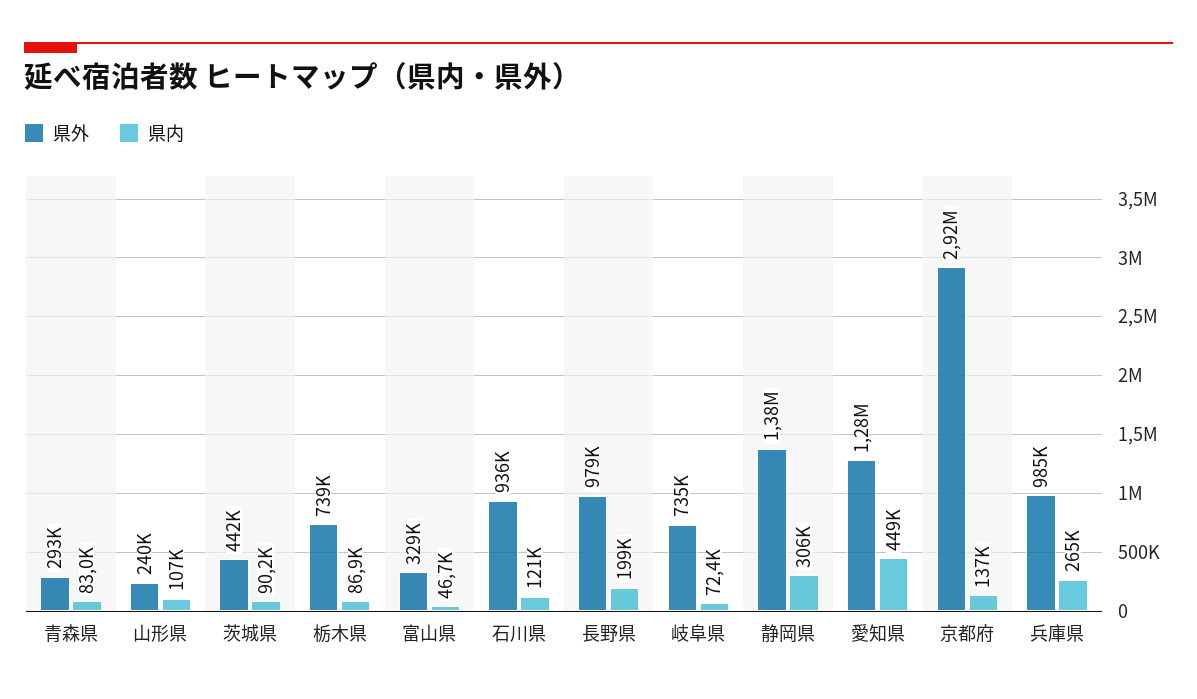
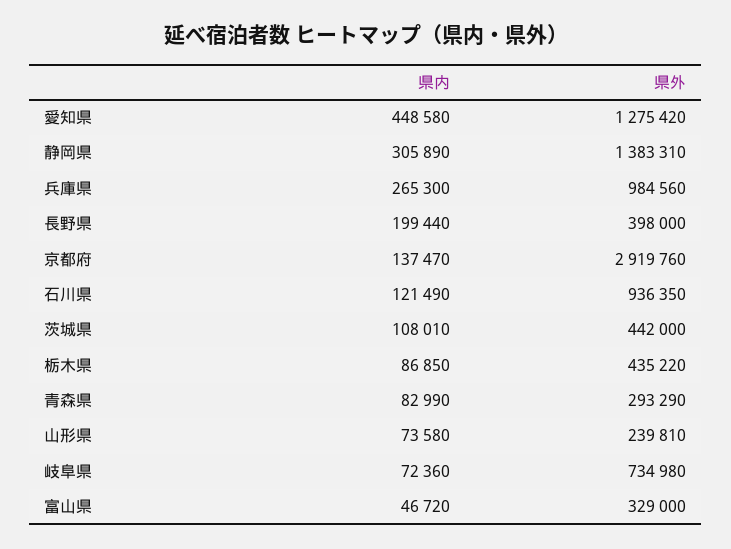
  {
    "県外": {
      "青森県": 293290,
      "山形県": 239810,
      "茨城県": 442000,
-     "栃木県": 739000,
+     "栃木県": 435220,
      "富山県": 329000,
      "石川県": 936350,
-     "長野県": 979000,
+     "長野県": 398000,
      "岐阜県": 734980,
      "静岡県": 1383310,
      "愛知県": 1275420,
      "京都府": 2919760,
      "兵庫県": 984560
    },
    "県内": {
      "青森県": 82990,
-     "山形県": 107000,
+     "山形県": 73580,
-     "茨城県": 90200,
+     "茨城県": 108010,
      "栃木県": 86850,
      "富山県": 46720,
      "石川県": 121490,
      "長野県": 199440,
      "岐阜県": 72360,
      "静岡県": 305890,
      "愛知県": 448580,
      "京都府": 137470,
      "兵庫県": 265300
    }
  }

